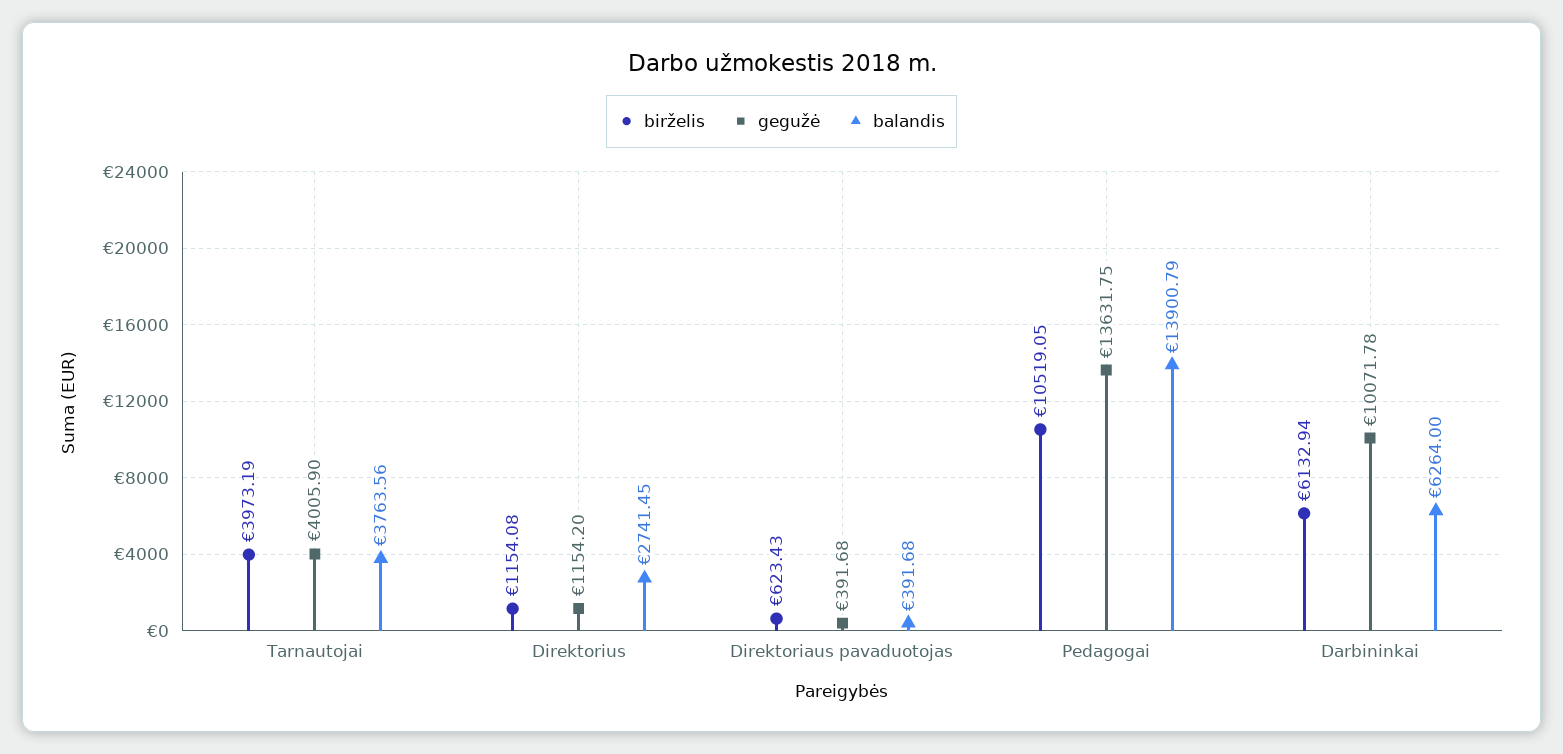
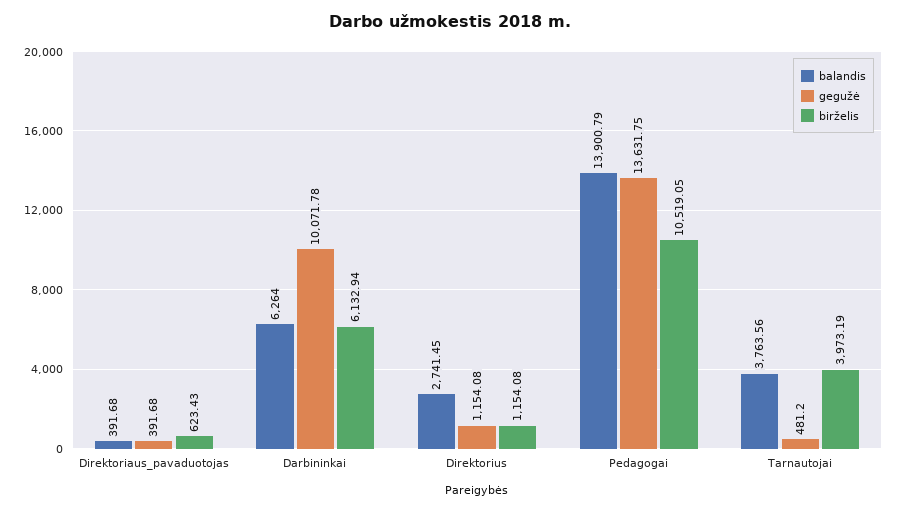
  {
    "birželis": {
      "Tarnautojai": 3973.19,
      "Direktorius": 1154.08,
      "Direktoriaus pavaduotojas": 623.43,
      "Pedagogai": 10519.05,
      "Darbininkai": 6132.94
    },
    "gegužė": {
-     "Tarnautojai": 4005.9,
+     "Tarnautojai": 481.2,
-     "Direktorius": 1154.2,
+     "Direktorius": 1154.08,
      "Direktoriaus pavaduotojas": 391.68,
      "Pedagogai": 13631.75,
      "Darbininkai": 10071.78
    },
    "balandis": {
      "Tarnautojai": 3763.56,
      "Direktorius": 2741.45,
      "Direktoriaus pavaduotojas": 391.68,
      "Pedagogai": 13900.79,
      "Darbininkai": 6264
    }
  }

